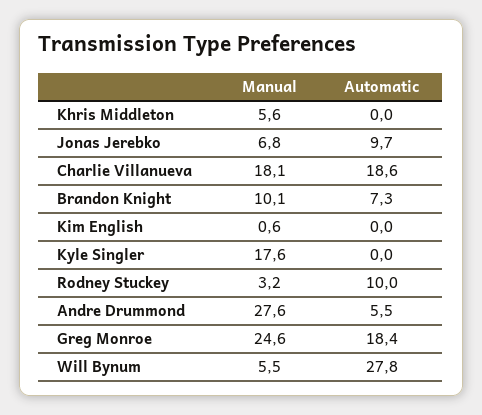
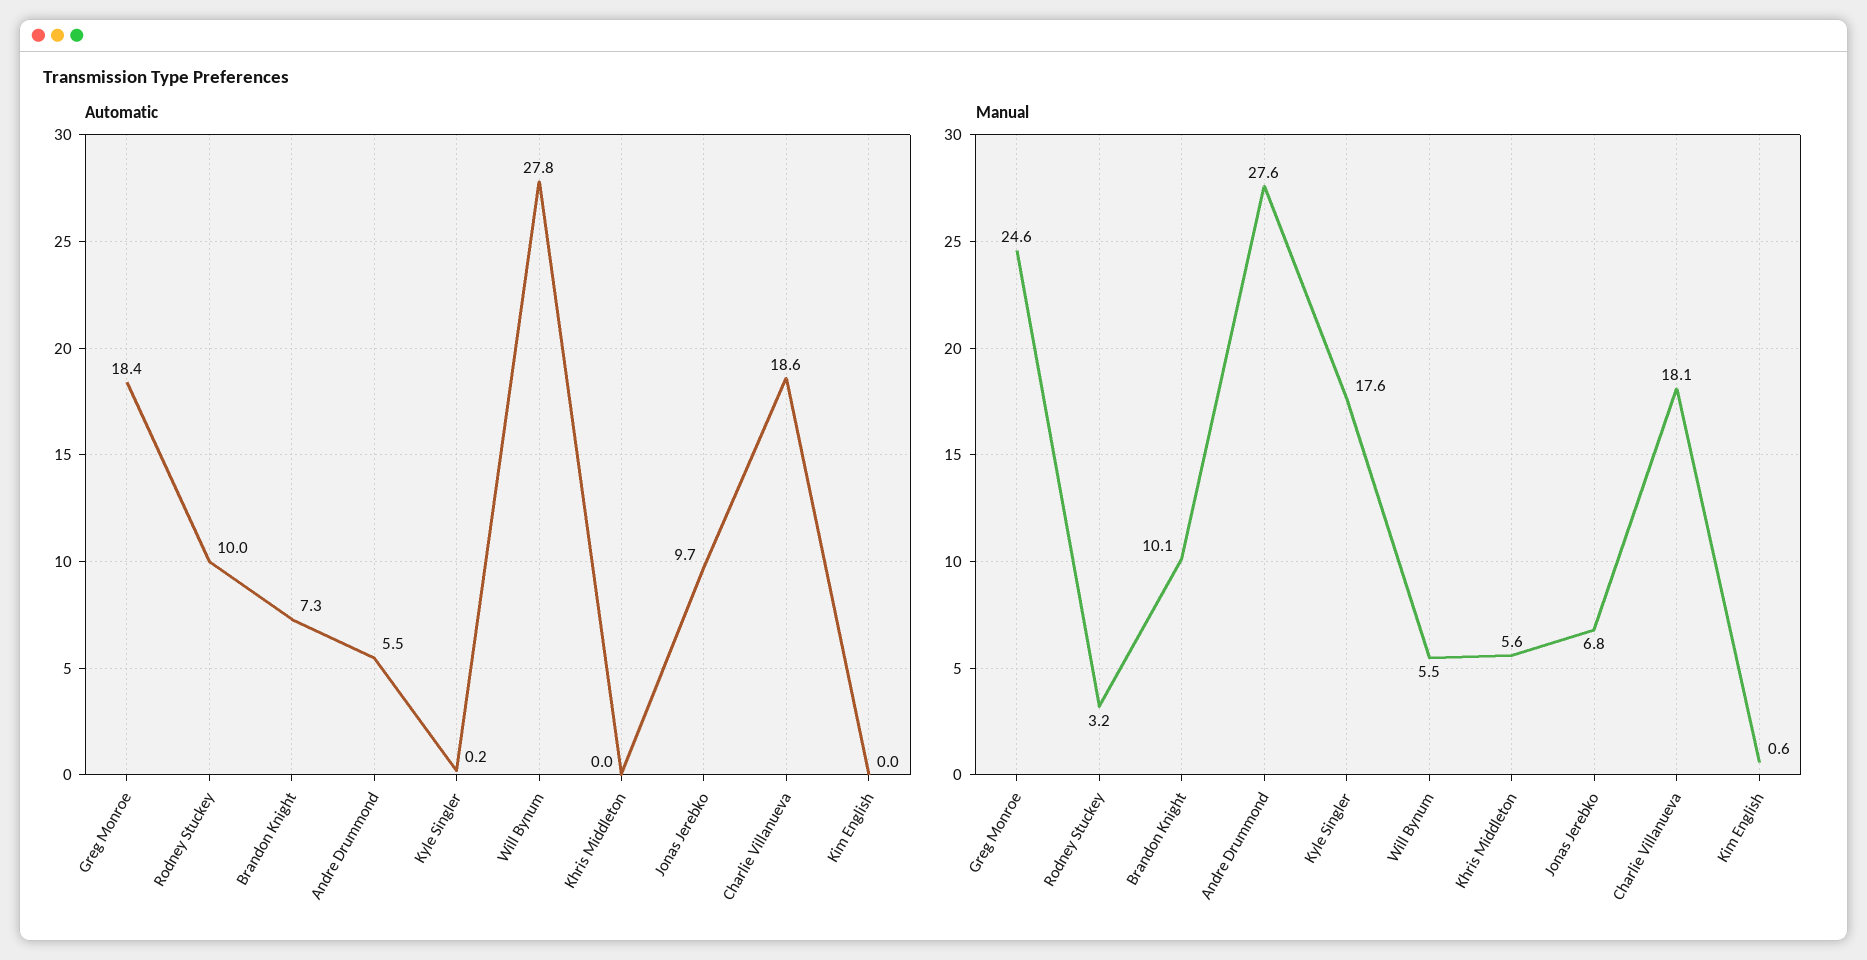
  {
    "Manual": {
      "Khris Middleton": 5.6,
      "Jonas Jerebko": 6.8,
      "Charlie Villanueva": 18.1,
      "Brandon Knight": 10.1,
      "Kim English": 0.6,
      "Kyle Singler": 17.6,
      "Rodney Stuckey": 3.2,
      "Andre Drummond": 27.6,
      "Greg Monroe": 24.6,
      "Will Bynum": 5.5
    },
    "Automatic": {
      "Khris Middleton": 0,
      "Jonas Jerebko": 9.7,
      "Charlie Villanueva": 18.6,
      "Brandon Knight": 7.3,
      "Kim English": 0,
-     "Kyle Singler": 0,
+     "Kyle Singler": 0.2,
      "Rodney Stuckey": 10,
      "Andre Drummond": 5.5,
      "Greg Monroe": 18.4,
      "Will Bynum": 27.8
    }
  }

